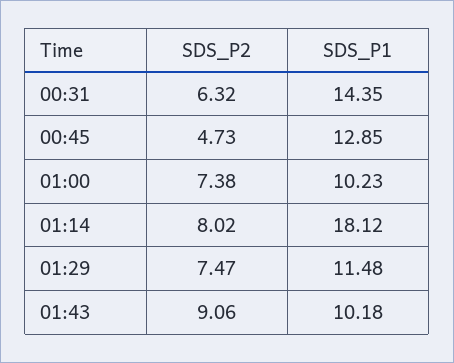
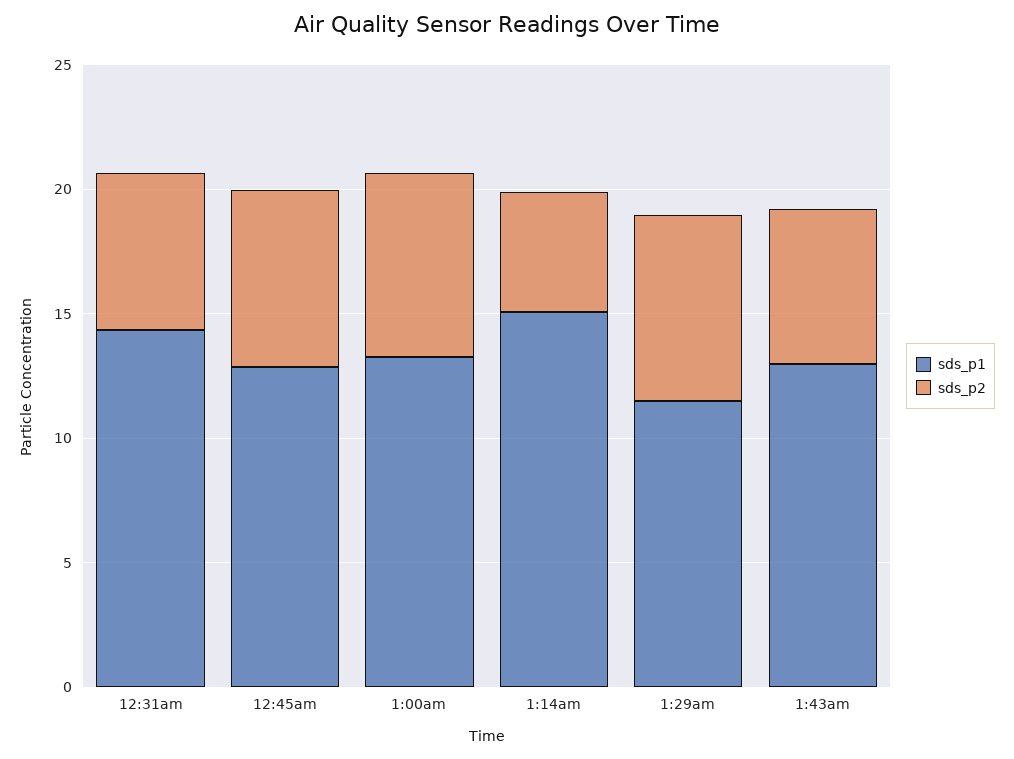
  {
    "SDS_P2": {
      "00:31": 6.32,
-     "00:45": 4.73,
+     "00:45": 7,
      "01:00": 7.38,
-     "01:14": 8.02,
+     "01:14": 5,
      "01:29": 7.47,
-     "01:43": 9.06
+     "01:43": 6
    },
    "SDS_P1": {
      "00:31": 14.35,
      "00:45": 12.85,
-     "01:00": 10.23,
+     "01:00": 13,
-     "01:14": 18.12,
+     "01:14": 15,
      "01:29": 11.48,
-     "01:43": 10.18
+     "01:43": 13
    }
  }

